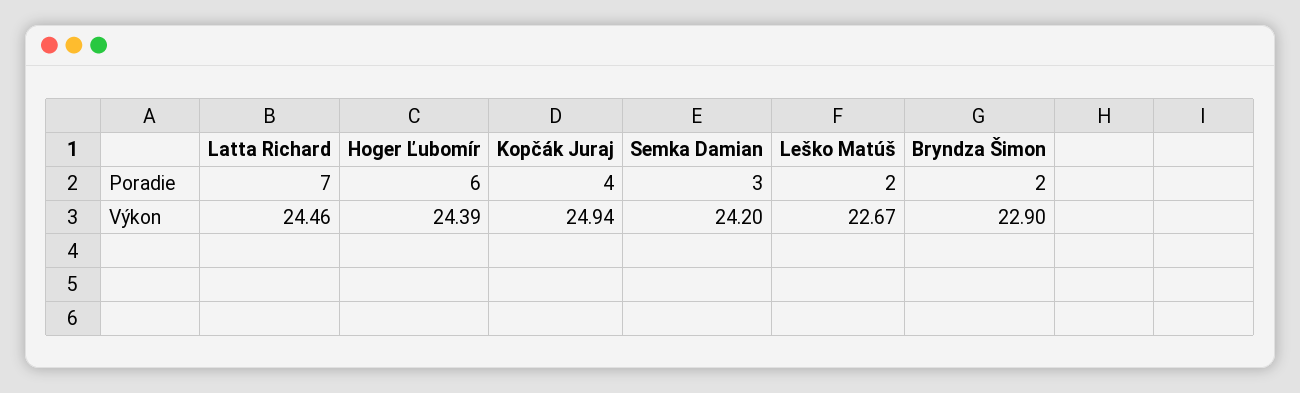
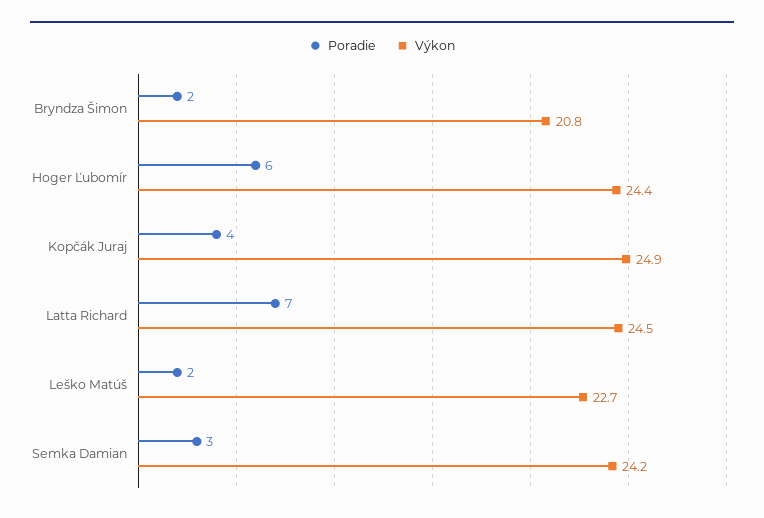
  {
    "Poradie": {
      "Latta Richard": 7,
      "Hoger Ľubomír": 6,
      "Kopčák Juraj": 4,
      "Semka Damian": 3,
      "Leško Matúš": 2,
      "Bryndza Šimon": 2
    },
    "Výkon": {
      "Latta Richard": 24.46,
      "Hoger Ľubomír": 24.39,
      "Kopčák Juraj": 24.94,
      "Semka Damian": 24.2,
      "Leško Matúš": 22.67,
-     "Bryndza Šimon": 22.9
+     "Bryndza Šimon": 20.8
    }
  }

